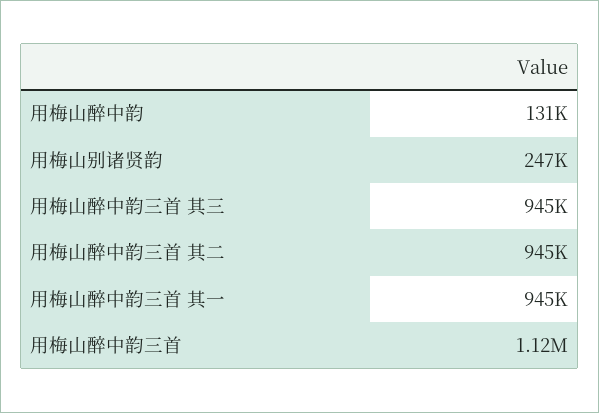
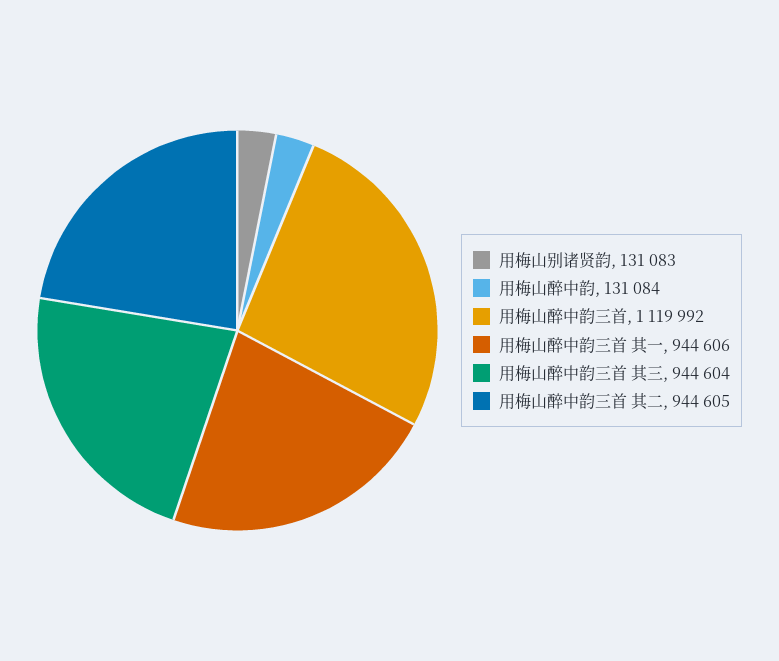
  {
    "用梅山醉中韵": 131084,
-   "用梅山别诸贤韵": 247000,
+   "用梅山别诸贤韵": 131083,
    "用梅山醉中韵三首 其三": 944604,
    "用梅山醉中韵三首 其二": 944605,
    "用梅山醉中韵三首 其一": 944606,
    "用梅山醉中韵三首": 1119992
  }

